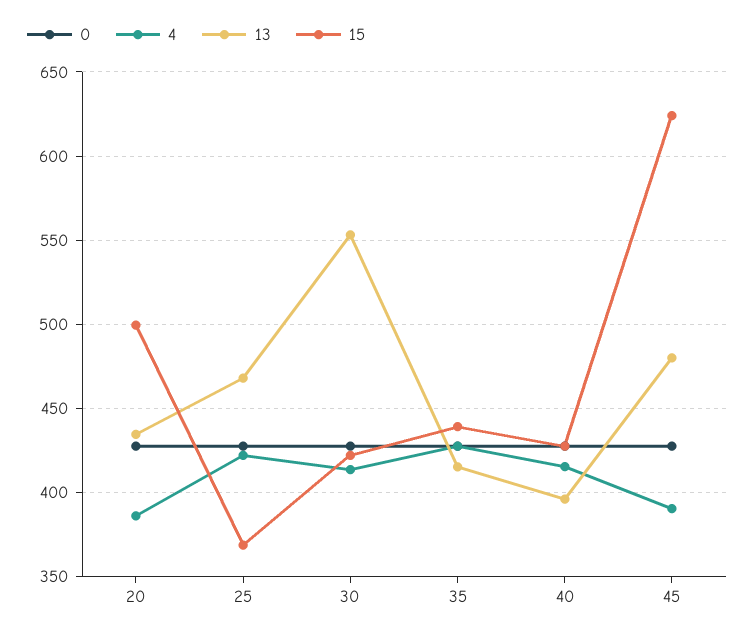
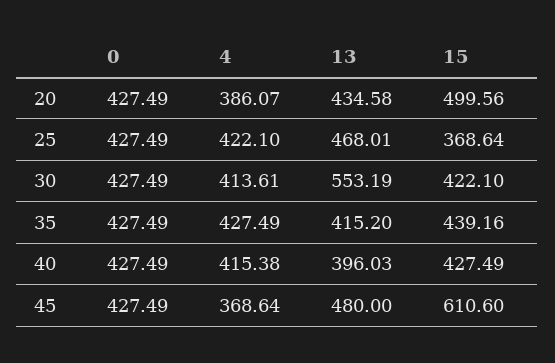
  {
    "0": {
      "20": 427.49,
      "25": 427.49,
      "30": 427.49,
      "35": 427.49,
      "40": 427.49,
      "45": 427.49
    },
    "4": {
      "20": 386.07,
      "25": 422.1,
      "30": 413.61,
      "35": 427.49,
      "40": 415.38,
-     "45": 390
+     "45": 368.64
    },
    "13": {
      "20": 434.58,
      "25": 468.01,
      "30": 553.19,
      "35": 415.2,
      "40": 396.03,
      "45": 480
    },
    "15": {
      "20": 499.56,
      "25": 368.64,
      "30": 422.1,
      "35": 439.16,
      "40": 427.49,
-     "45": 625
+     "45": 610.6
    }
  }

